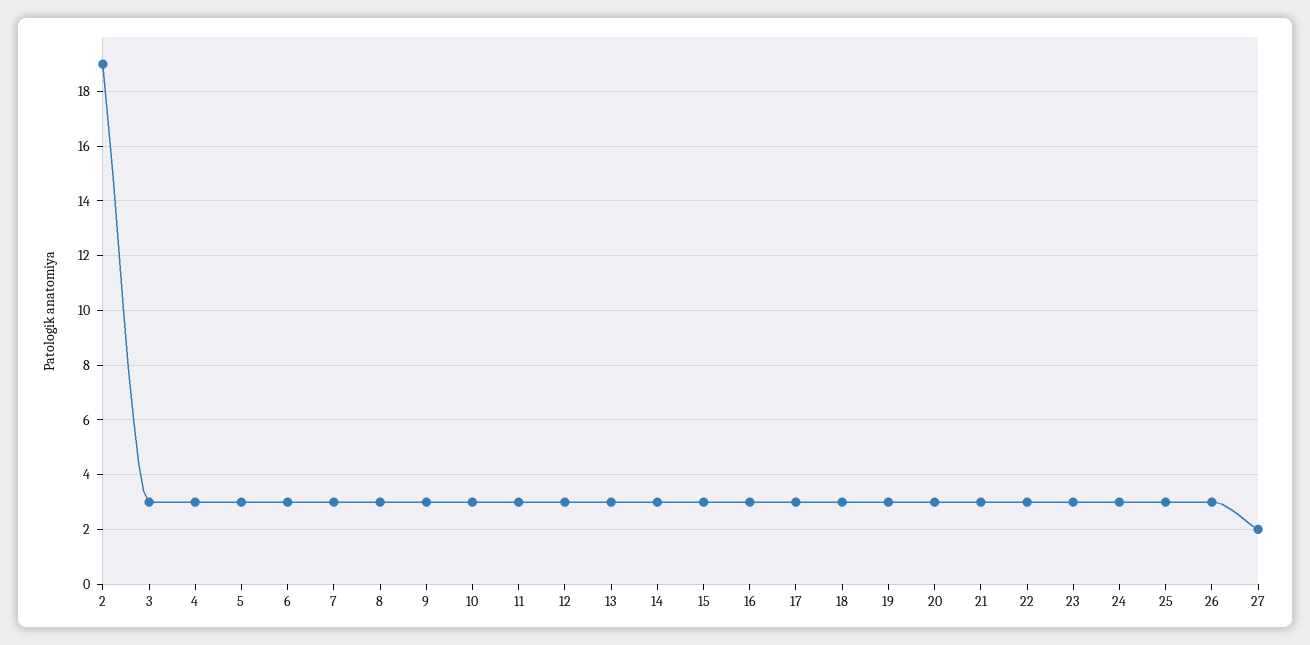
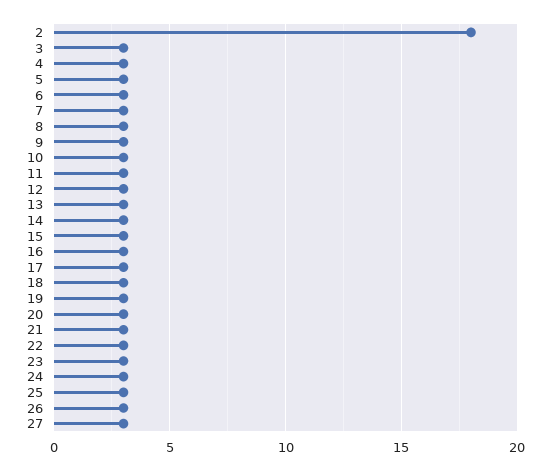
  {
-   "2": 19,
+   "2": 18,
    "3": 3,
    "4": 3,
    "5": 3,
    "6": 3,
    "7": 3,
    "8": 3,
    "9": 3,
    "10": 3,
    "11": 3,
    "12": 3,
    "13": 3,
    "14": 3,
    "15": 3,
    "16": 3,
    "17": 3,
    "18": 3,
    "19": 3,
    "20": 3,
    "21": 3,
    "22": 3,
    "23": 3,
    "24": 3,
    "25": 3,
    "26": 3,
-   "27": 2
+   "27": 3
  }

